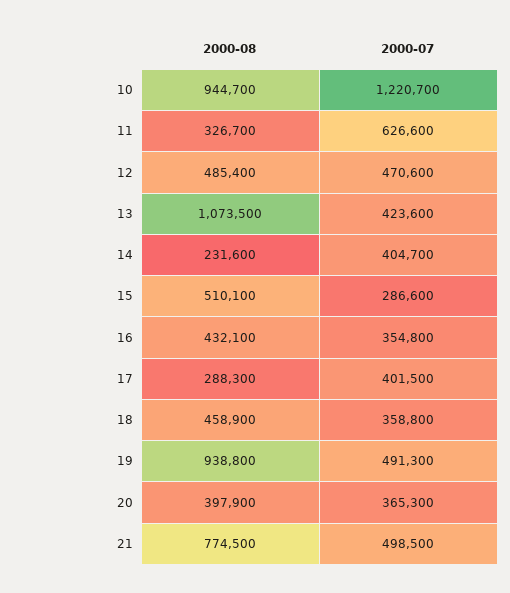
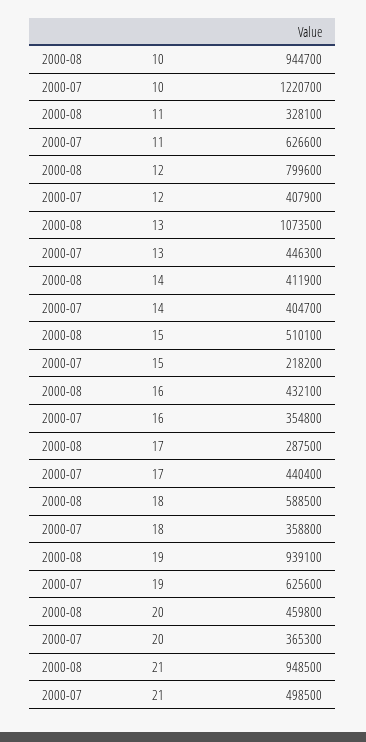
  {
    "2000-08": {
      "10": 944700,
-     "11": 326700,
+     "11": 328100,
-     "12": 485400,
+     "12": 799600,
      "13": 1073500,
-     "14": 231600,
+     "14": 411900,
      "15": 510100,
      "16": 432100,
-     "17": 288300,
+     "17": 287500,
-     "18": 458900,
+     "18": 588500,
-     "19": 938800,
+     "19": 939100,
-     "20": 397900,
+     "20": 459800,
-     "21": 774500
+     "21": 948500
    },
    "2000-07": {
      "10": 1220700,
      "11": 626600,
-     "12": 470600,
+     "12": 407900,
-     "13": 423600,
+     "13": 446300,
      "14": 404700,
-     "15": 286600,
+     "15": 218200,
      "16": 354800,
-     "17": 401500,
+     "17": 440400,
      "18": 358800,
-     "19": 491300,
+     "19": 625600,
      "20": 365300,
      "21": 498500
    }
  }

